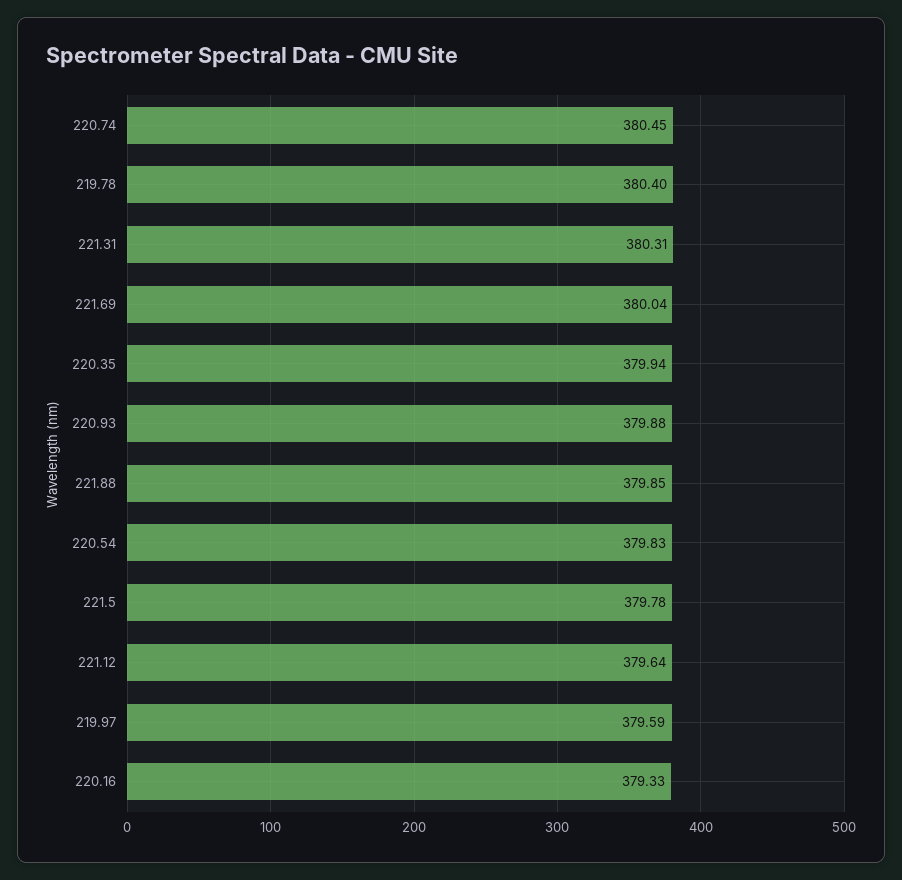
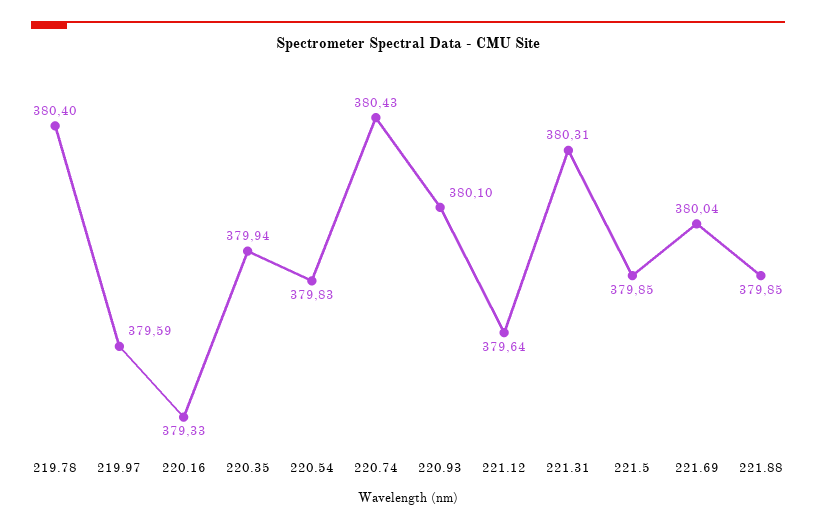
  {
-   "220.74": 380.45,
+   "220.74": 380.43,
    "219.78": 380.4,
    "221.31": 380.31,
    "221.69": 380.04,
    "220.35": 379.94,
-   "220.93": 379.88,
+   "220.93": 380.1,
    "221.88": 379.85,
    "220.54": 379.83,
-   "221.5": 379.78,
+   "221.5": 379.85,
    "221.12": 379.64,
    "219.97": 379.59,
    "220.16": 379.33
  }

